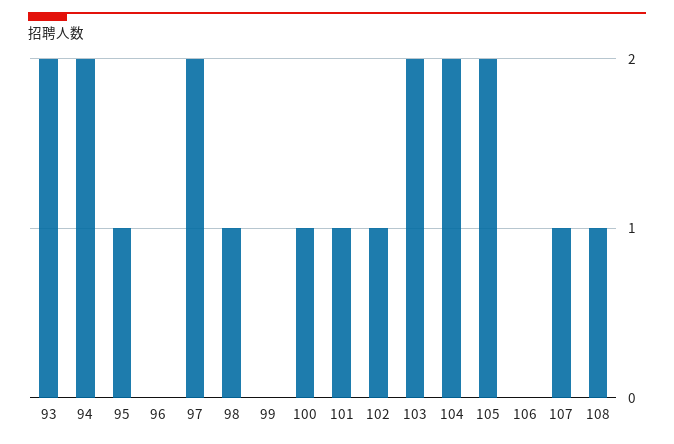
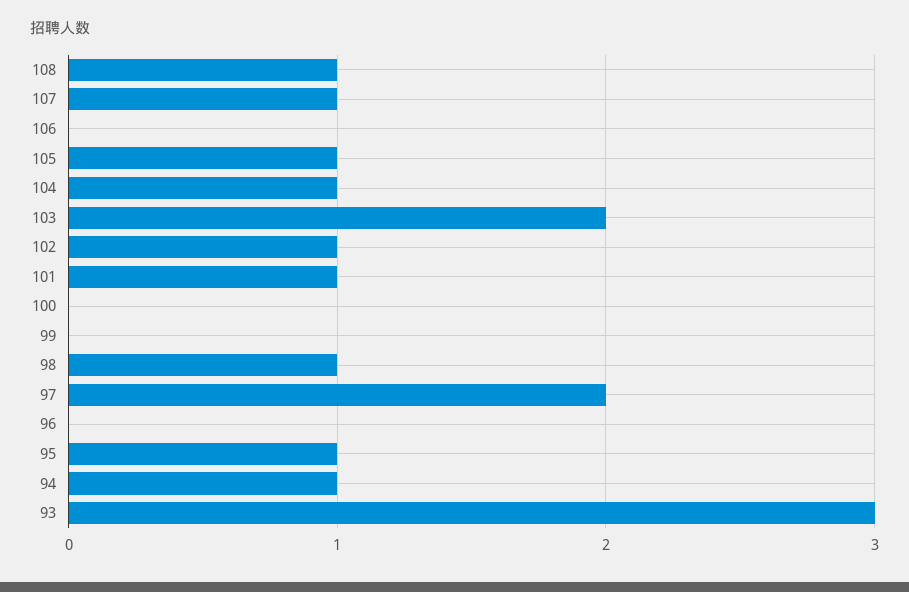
  {
-   "93": 2,
+   "93": 3,
-   "94": 2,
+   "94": 1,
    "95": 1,
    "96": 0,
    "97": 2,
    "98": 1,
    "99": 0,
-   "100": 1,
+   "100": 0,
    "101": 1,
    "102": 1,
    "103": 2,
-   "104": 2,
+   "104": 1,
-   "105": 2,
+   "105": 1,
    "106": 0,
    "107": 1,
    "108": 1
  }

